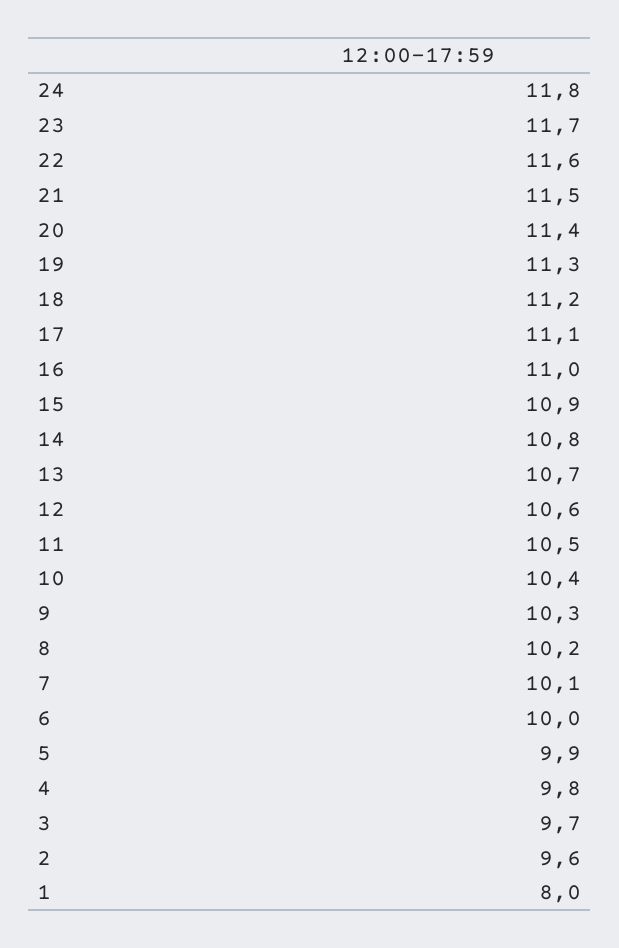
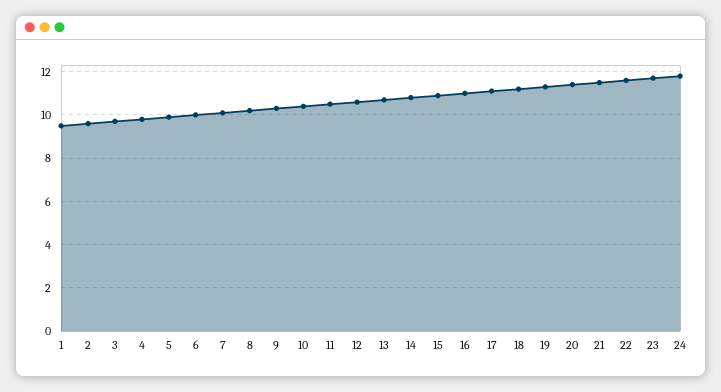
  {
    "24": 11.8,
    "23": 11.7,
    "22": 11.6,
    "21": 11.5,
    "20": 11.4,
    "19": 11.3,
    "18": 11.2,
    "17": 11.1,
    "16": 11,
    "15": 10.9,
    "14": 10.8,
    "13": 10.7,
    "12": 10.6,
    "11": 10.5,
    "10": 10.4,
    "9": 10.3,
    "8": 10.2,
    "7": 10.1,
    "6": 10,
    "5": 9.9,
    "4": 9.8,
    "3": 9.7,
    "2": 9.6,
-   "1": 8
+   "1": 9.5
  }

